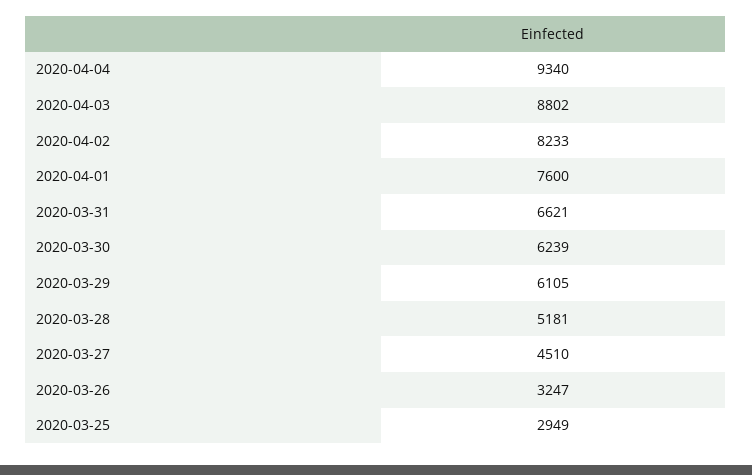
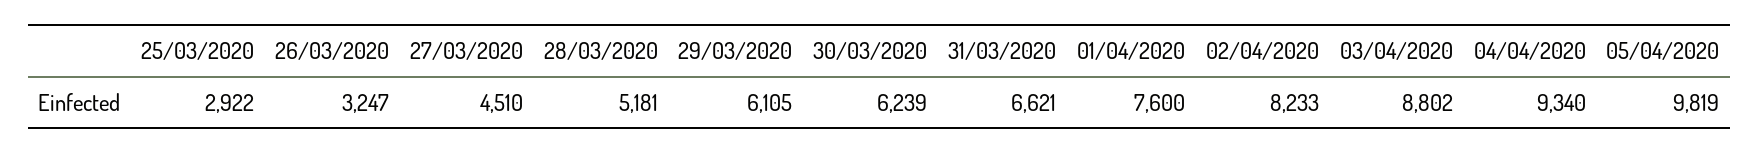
  {
    "2020-04-04": 9340,
    "2020-04-03": 8802,
    "2020-04-02": 8233,
    "2020-04-01": 7600,
    "2020-03-31": 6621,
    "2020-03-30": 6239,
    "2020-03-29": 6105,
    "2020-03-28": 5181,
    "2020-03-27": 4510,
    "2020-03-26": 3247,
-   "2020-03-25": 2949
+   "2020-03-25": 2922,
+   "05/04/2020": 9819
  }

